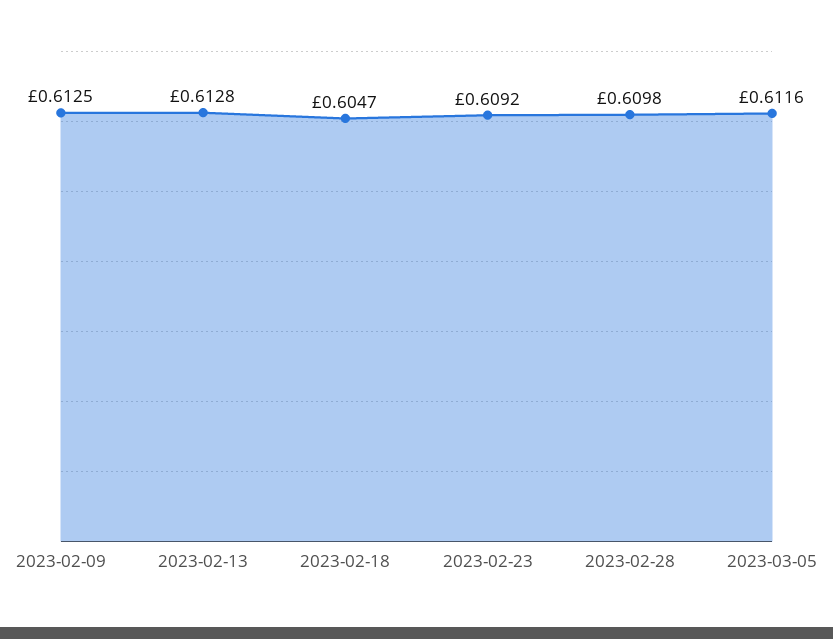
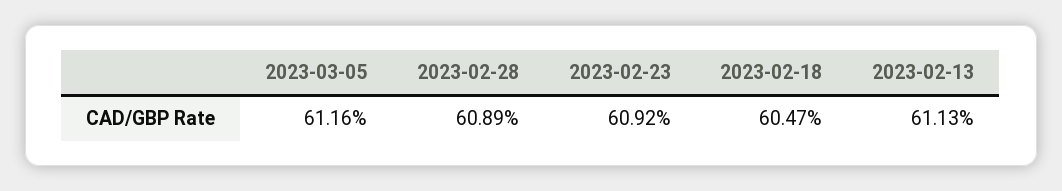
  {
-   "2023-02-09": 0.6125,
-   "2023-02-13": 0.6128,
+   "2023-02-13": 0.6113,
    "2023-02-18": 0.6047,
    "2023-02-23": 0.6092,
-   "2023-02-28": 0.6098,
+   "2023-02-28": 0.6089,
    "2023-03-05": 0.6116
  }

